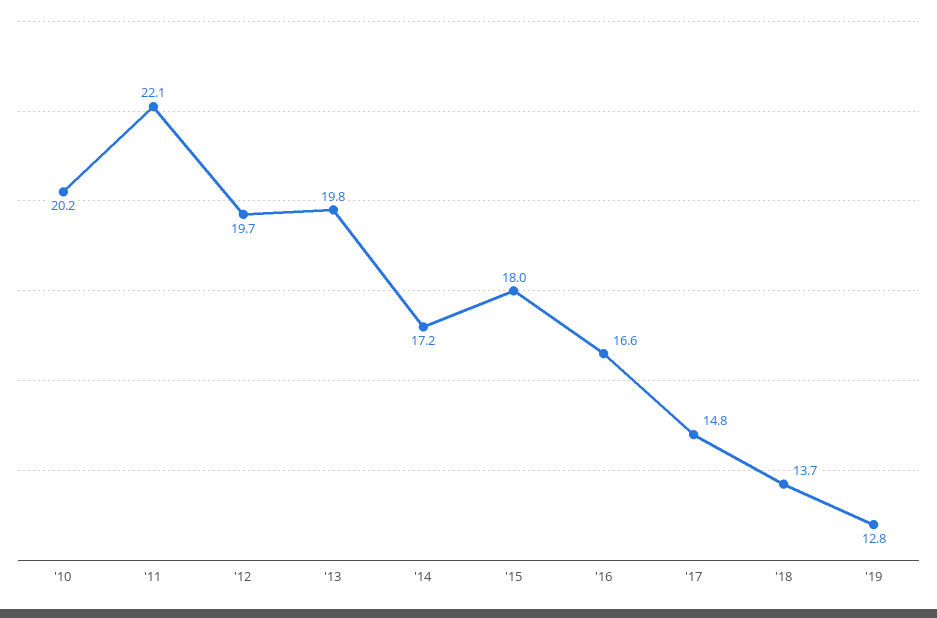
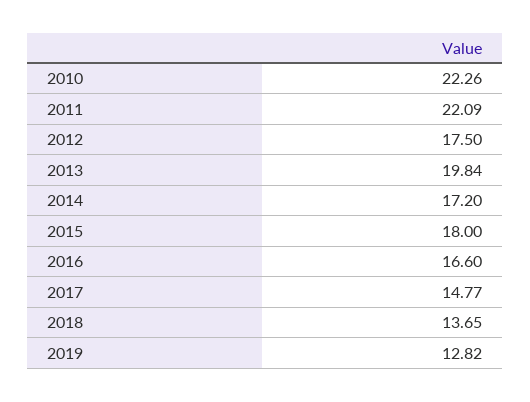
  {
-   "'10": 20.2,
+   "'10": 22.26,
    "'11": 22.09,
-   "'12": 19.7,
+   "'12": 17.5,
    "'13": 19.84,
    "'14": 17.2,
    "'15": 18,
    "'16": 16.6,
    "'17": 14.77,
    "'18": 13.65,
    "'19": 12.82
  }

